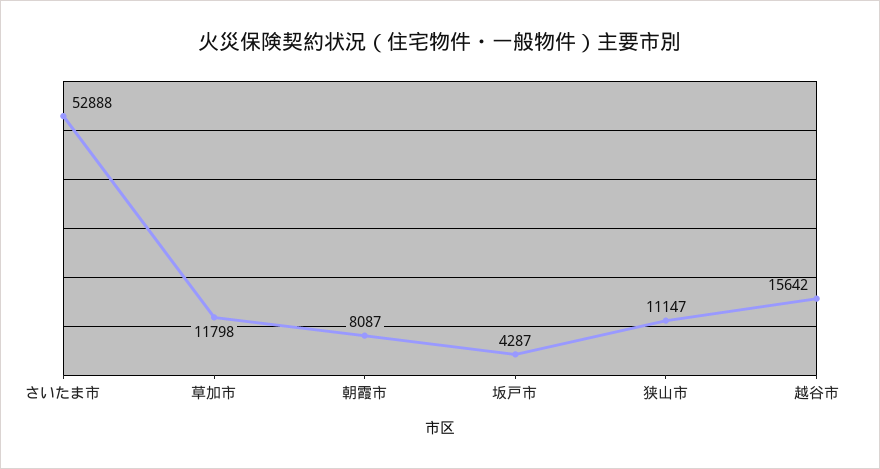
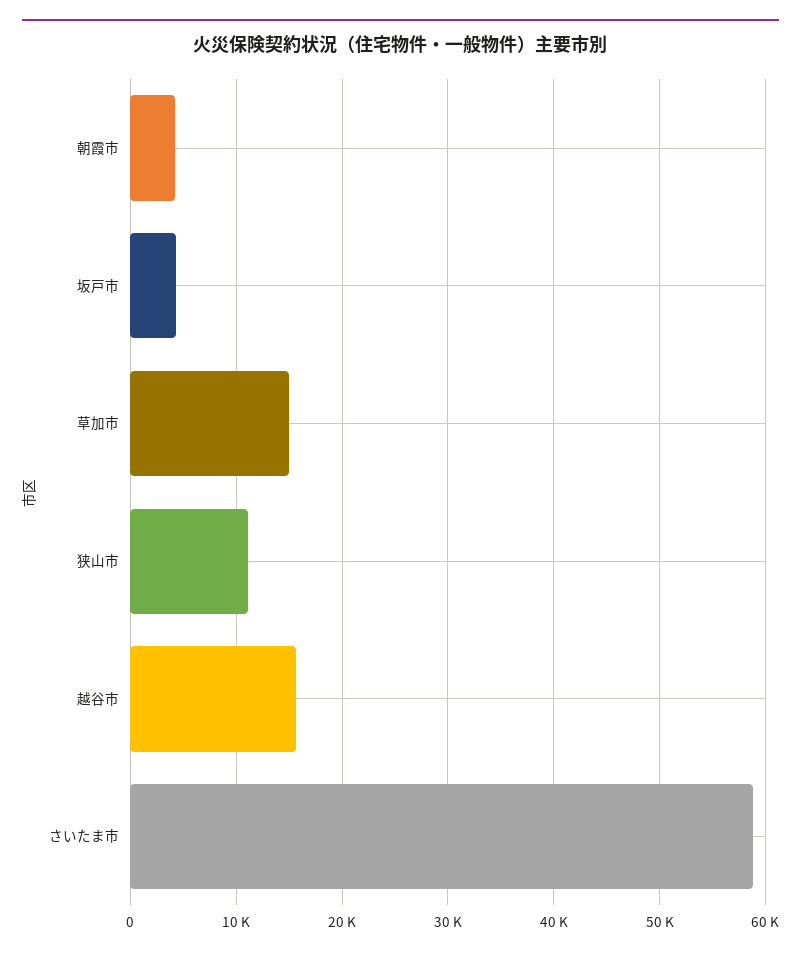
  {
-   "さいたま市": 52888,
+   "さいたま市": 59000,
-   "草加市": 11798,
+   "草加市": 15000,
-   "朝霞市": 8087,
+   "朝霞市": 4000,
    "坂戸市": 4287,
    "狭山市": 11147,
    "越谷市": 15642
  }

